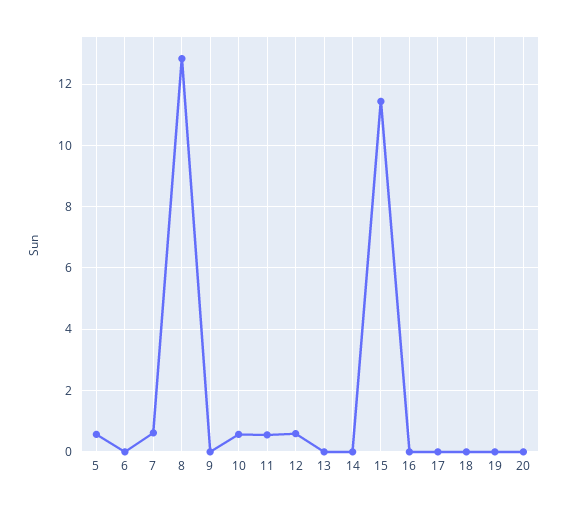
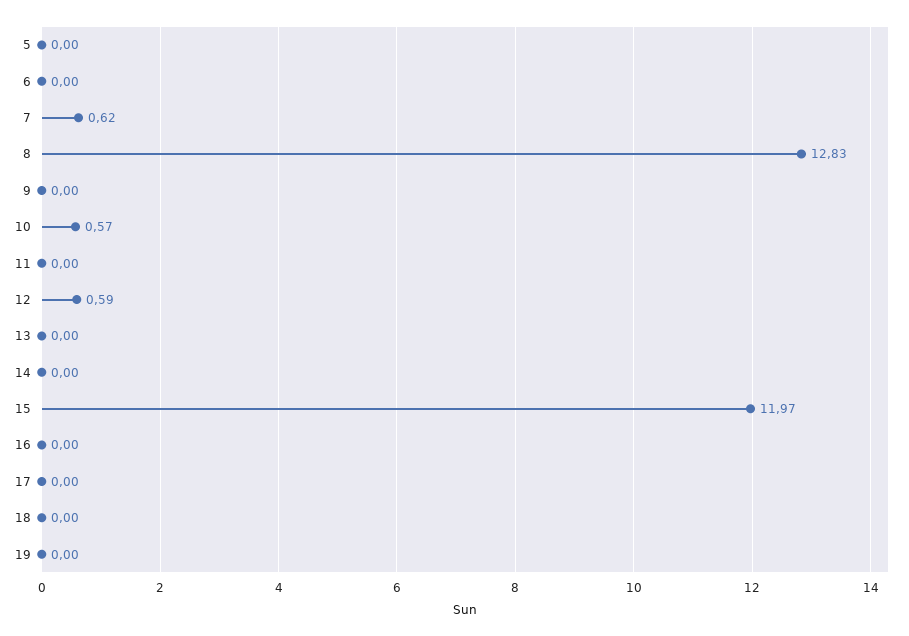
  {
-   "5": 0.6,
+   "5": 0,
    "6": 0,
    "7": 0.62,
    "8": 12.83,
    "9": 0,
    "10": 0.57,
-   "11": 0.6,
+   "11": 0,
    "12": 0.59,
    "13": 0,
    "14": 0,
-   "15": 11.4,
+   "15": 11.97,
    "16": 0,
    "17": 0,
    "18": 0,
-   "19": 0,
+   "19": 0
-   "20": 0
  }

